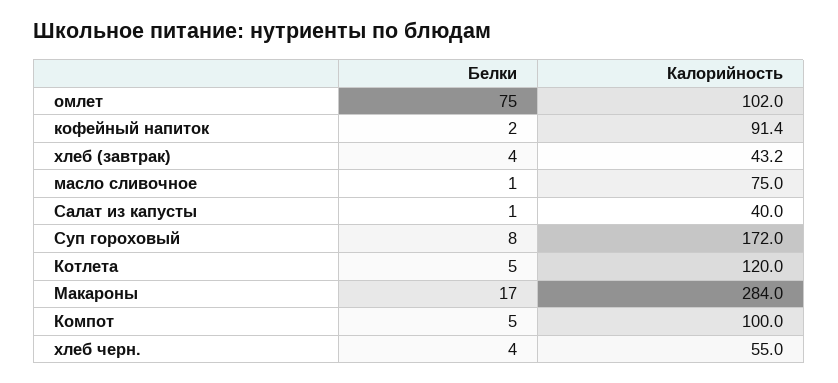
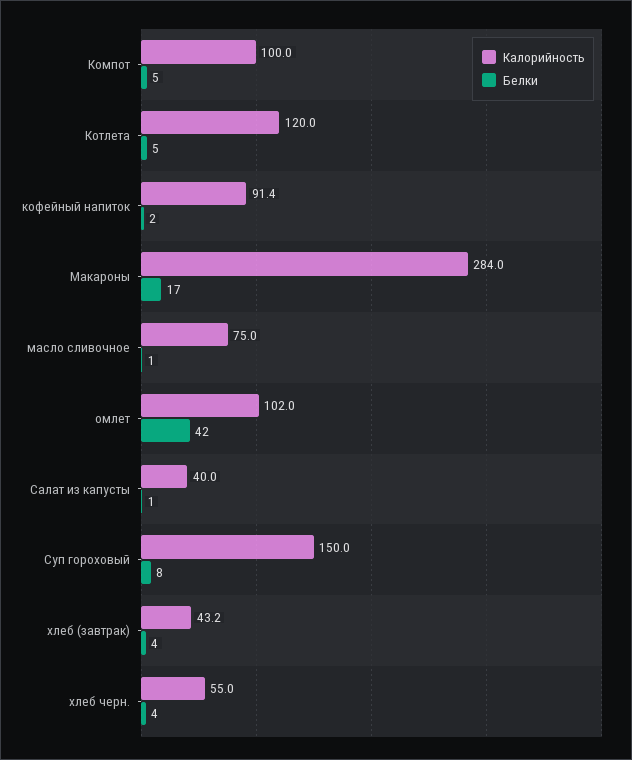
  {
    "Белки": {
-     "омлет": 75,
+     "омлет": 42,
      "кофейный напиток": 2,
      "хлеб (завтрак)": 4,
      "масло сливочное": 1,
      "Салат из капусты": 1,
      "Суп гороховый": 8,
      "Котлета": 5,
      "Макароны": 17,
      "Компот": 5,
      "хлеб черн.": 4
    },
    "Калорийность": {
      "омлет": 102,
      "кофейный напиток": 91.4,
      "хлеб (завтрак)": 43.2,
      "масло сливочное": 75,
      "Салат из капусты": 40,
-     "Суп гороховый": 172,
+     "Суп гороховый": 150,
      "Котлета": 120,
      "Макароны": 284,
      "Компот": 100,
      "хлеб черн.": 55
    }
  }

